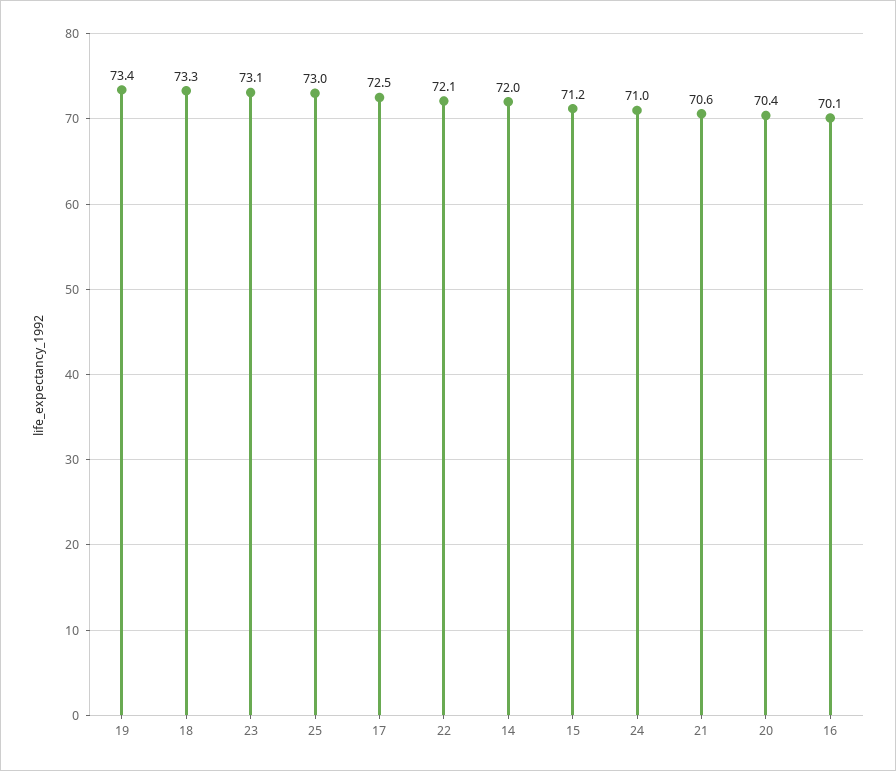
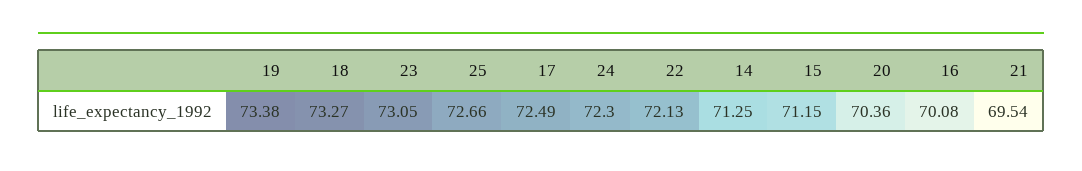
  {
    "19": 73.38,
    "18": 73.27,
    "23": 73.05,
-   "25": 73,
+   "25": 72.66,
    "17": 72.49,
    "22": 72.13,
-   "14": 72,
+   "14": 71.25,
    "15": 71.15,
-   "24": 71,
+   "24": 72.3,
-   "21": 70.6,
+   "21": 69.54,
    "20": 70.36,
    "16": 70.08
  }

